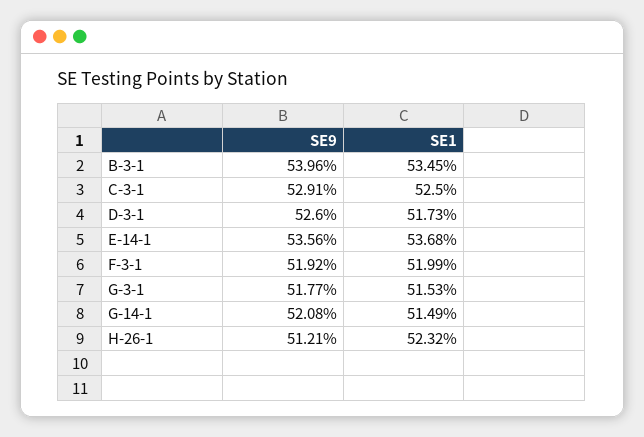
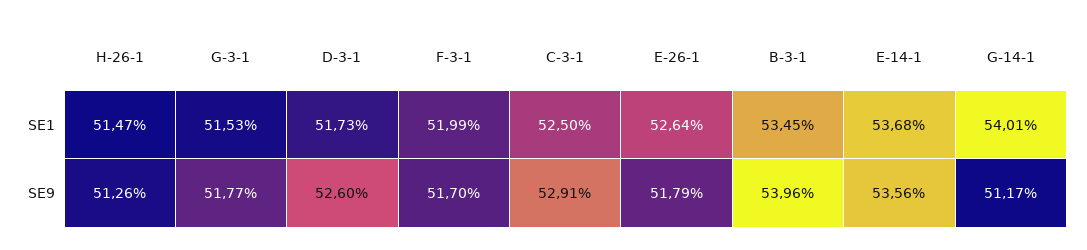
  {
    "SE9": {
      "B-3-1": 53.96,
      "C-3-1": 52.91,
      "D-3-1": 52.6,
      "E-14-1": 53.56,
-     "F-3-1": 51.92,
+     "F-3-1": 51.7,
      "G-3-1": 51.77,
-     "G-14-1": 52.08,
+     "G-14-1": 51.17,
-     "H-26-1": 51.21
+     "H-26-1": 51.26,
+     "E-26-1": 51.79
    },
    "SE1": {
      "B-3-1": 53.45,
      "C-3-1": 52.5,
      "D-3-1": 51.73,
      "E-14-1": 53.68,
      "F-3-1": 51.99,
      "G-3-1": 51.53,
-     "G-14-1": 51.49,
+     "G-14-1": 54.01,
-     "H-26-1": 52.32
+     "H-26-1": 51.47,
+     "E-26-1": 52.64
    }
  }

